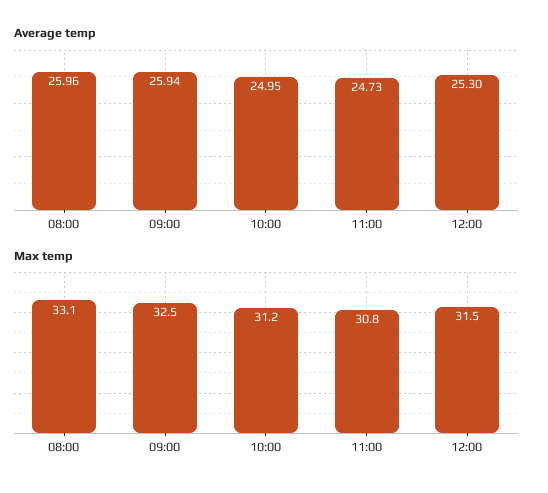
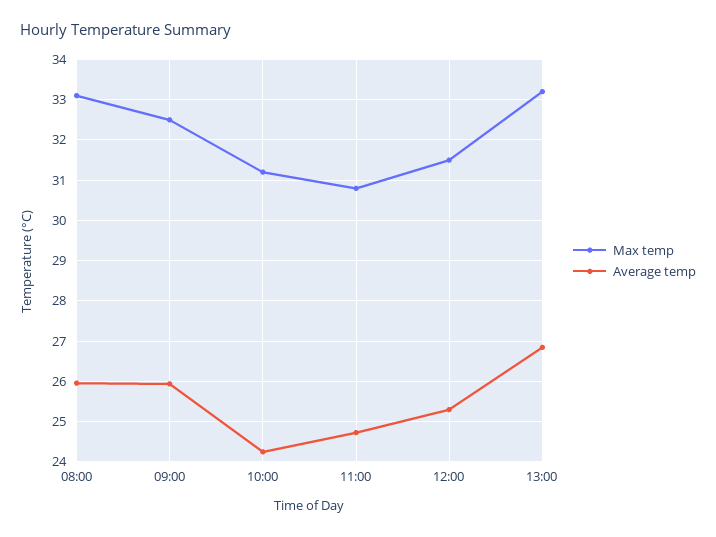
  {
    "Average temp": {
      "08:00": 25.96,
      "09:00": 25.94,
-     "10:00": 24.95,
+     "10:00": 24.2,
      "11:00": 24.73,
-     "12:00": 25.3
+     "12:00": 25.3,
+     "13:00": 26.8
    },
    "Max temp": {
      "08:00": 33.1,
      "09:00": 32.5,
      "10:00": 31.2,
      "11:00": 30.8,
-     "12:00": 31.5
+     "12:00": 31.5,
+     "13:00": 33.2
    }
  }

